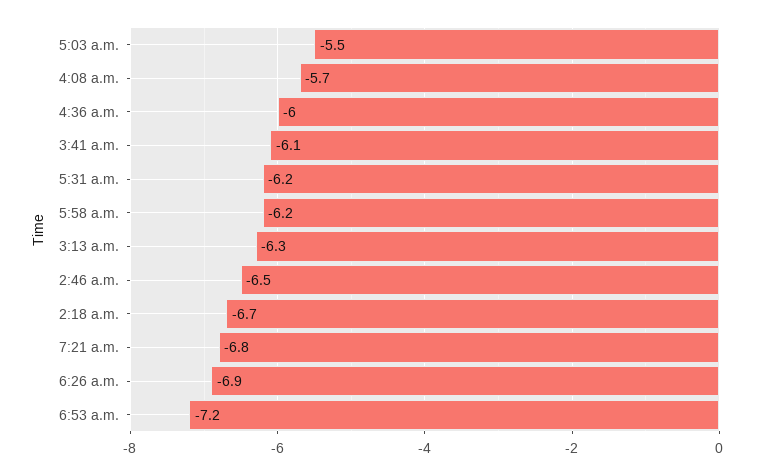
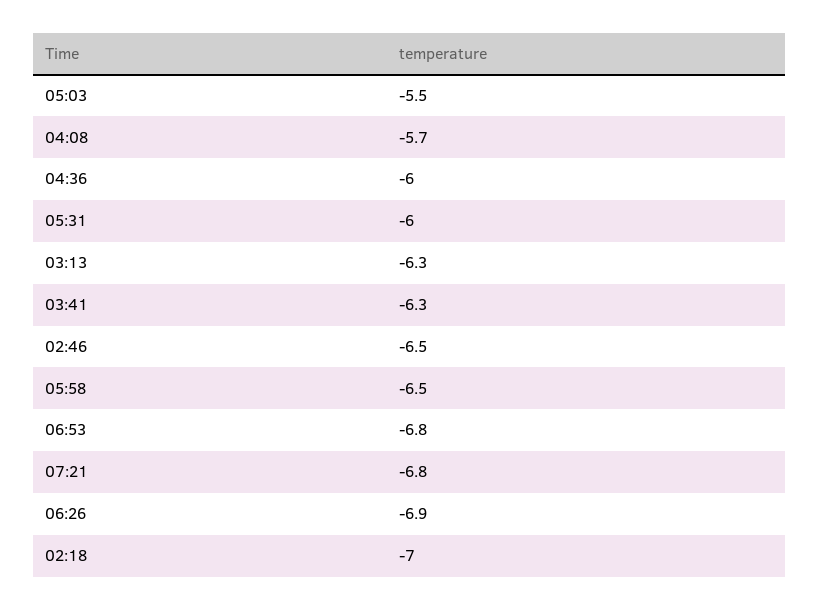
  {
    "5:03 a.m.": -5.5,
    "4:08 a.m.": -5.7,
    "4:36 a.m.": -6,
-   "3:41 a.m.": -6.1,
+   "3:41 a.m.": -6.3,
-   "5:31 a.m.": -6.2,
+   "5:31 a.m.": -6,
-   "5:58 a.m.": -6.2,
+   "5:58 a.m.": -6.5,
    "3:13 a.m.": -6.3,
    "2:46 a.m.": -6.5,
-   "2:18 a.m.": -6.7,
+   "2:18 a.m.": -7,
    "7:21 a.m.": -6.8,
    "6:26 a.m.": -6.9,
-   "6:53 a.m.": -7.2
+   "6:53 a.m.": -6.8
  }

